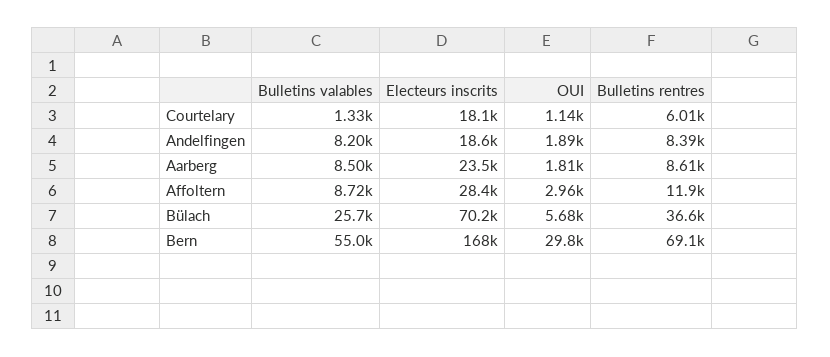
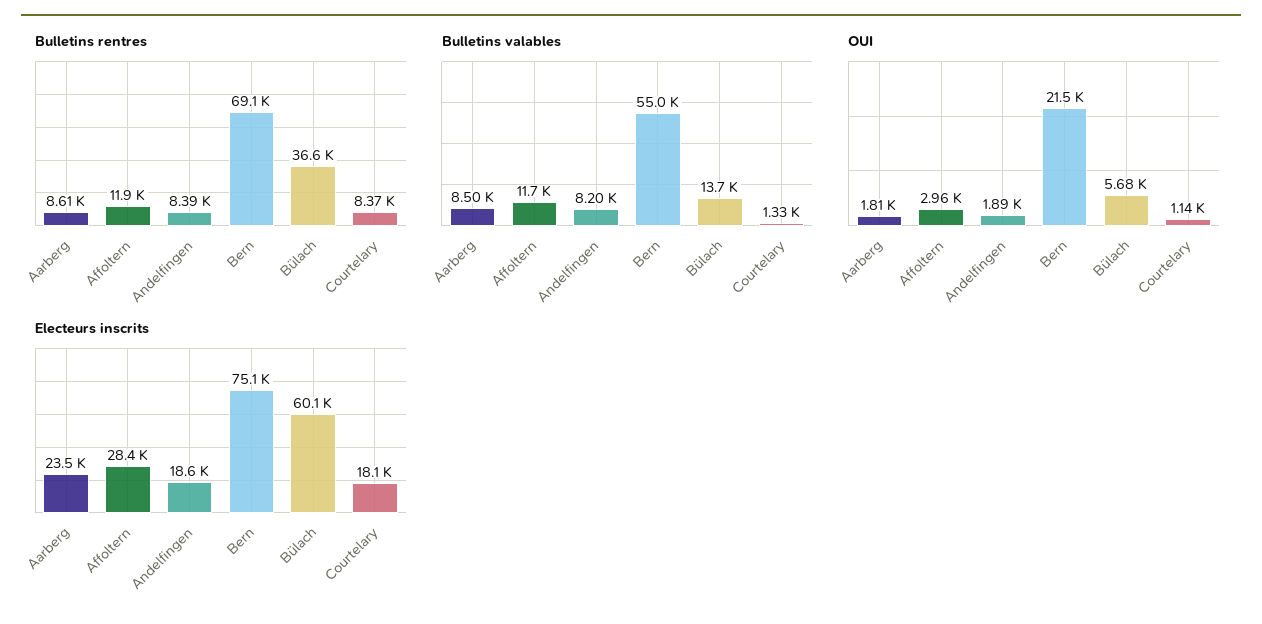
  {
    "Bulletins valables": {
      "Courtelary": 1330,
      "Andelfingen": 8200,
      "Aarberg": 8500,
-     "Affoltern": 8720,
+     "Affoltern": 11700,
-     "Bülach": 25700,
+     "Bülach": 13700,
      "Bern": 55000
    },
    "Electeurs inscrits": {
      "Courtelary": 18100,
      "Andelfingen": 18600,
      "Aarberg": 23500,
      "Affoltern": 28400,
-     "Bülach": 70200,
+     "Bülach": 60100,
-     "Bern": 168000
+     "Bern": 75100
    },
    "OUI": {
      "Courtelary": 1140,
      "Andelfingen": 1890,
      "Aarberg": 1810,
      "Affoltern": 2960,
      "Bülach": 5680,
-     "Bern": 29800
+     "Bern": 21500
    },
    "Bulletins rentres": {
-     "Courtelary": 6010,
+     "Courtelary": 8370,
      "Andelfingen": 8390,
      "Aarberg": 8610,
      "Affoltern": 11900,
      "Bülach": 36600,
      "Bern": 69100
    }
  }

